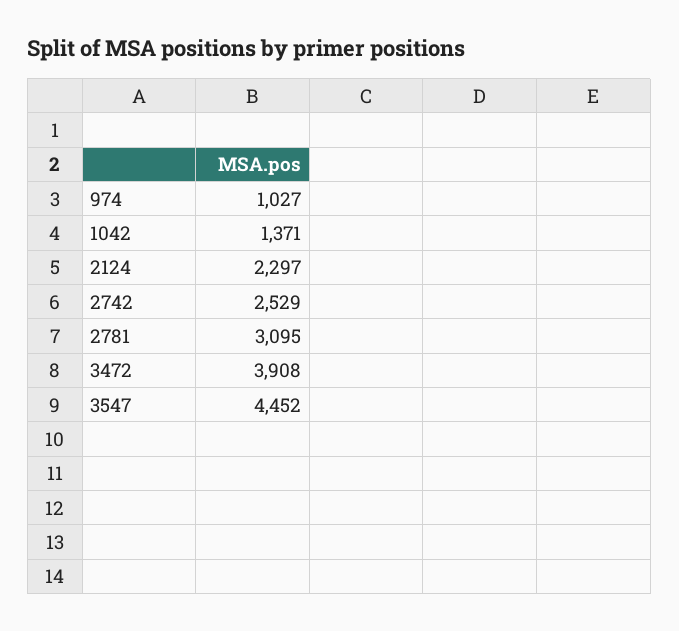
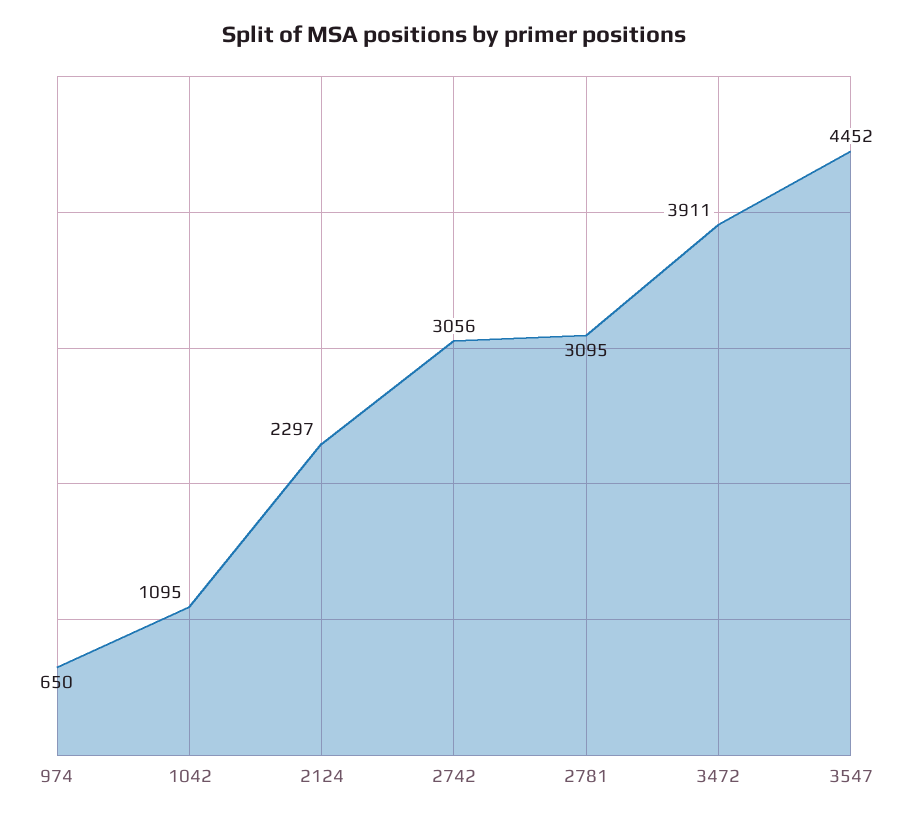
  {
-   "974": 1027,
+   "974": 650,
-   "1042": 1371,
+   "1042": 1095,
    "2124": 2297,
-   "2742": 2529,
+   "2742": 3056,
    "2781": 3095,
-   "3472": 3908,
+   "3472": 3911,
    "3547": 4452
  }

